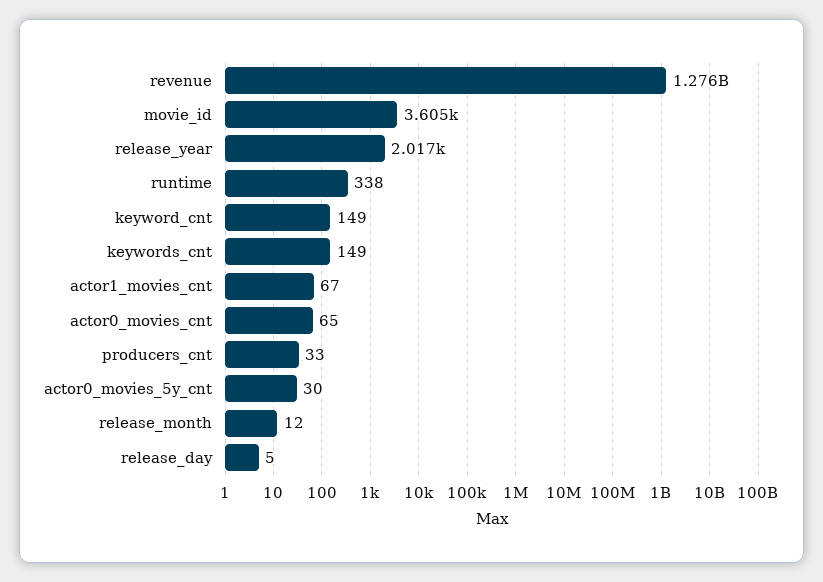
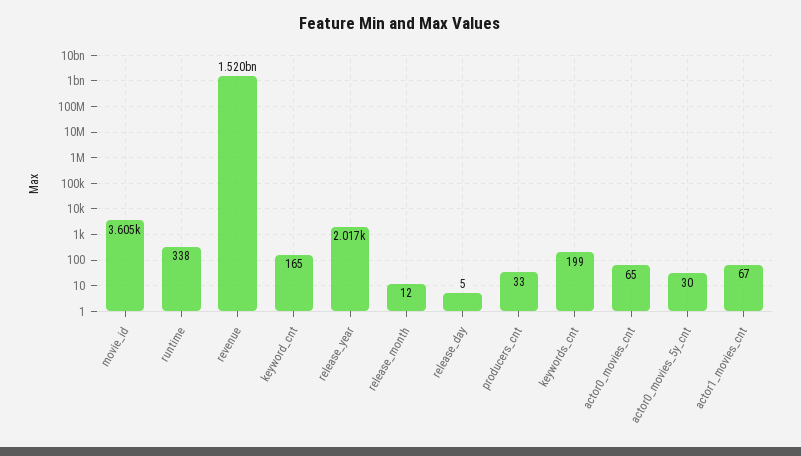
  {
-   "revenue": 1276000000,
+   "revenue": 1520000000,
    "movie_id": 3605,
    "release_year": 2017,
    "runtime": 338,
-   "keyword_cnt": 149,
+   "keyword_cnt": 165,
-   "keywords_cnt": 149,
+   "keywords_cnt": 199,
    "actor1_movies_cnt": 67,
    "actor0_movies_cnt": 65,
    "producers_cnt": 33,
    "actor0_movies_5y_cnt": 30,
    "release_month": 12,
    "release_day": 5
  }

